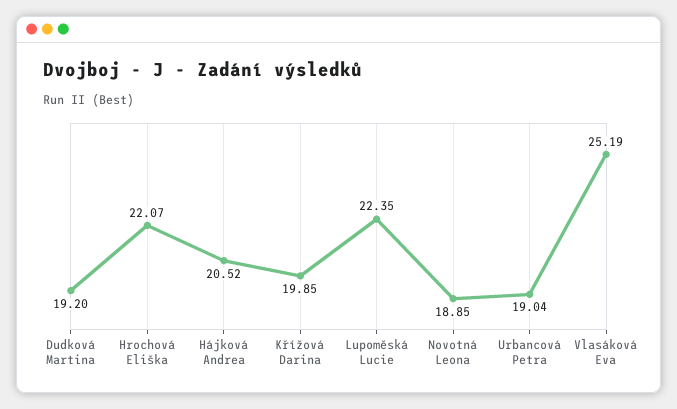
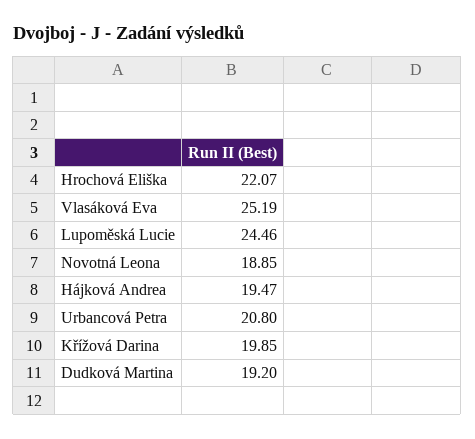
  {
    "Dudková Martina": 19.2,
    "Hrochová Eliška": 22.07,
-   "Hájková Andrea": 20.52,
+   "Hájková Andrea": 19.47,
    "Křížová Darina": 19.85,
-   "Lupoměská Lucie": 22.35,
+   "Lupoměská Lucie": 24.46,
    "Novotná Leona": 18.85,
-   "Urbancová Petra": 19.04,
+   "Urbancová Petra": 20.8,
    "Vlasáková Eva": 25.19
  }

